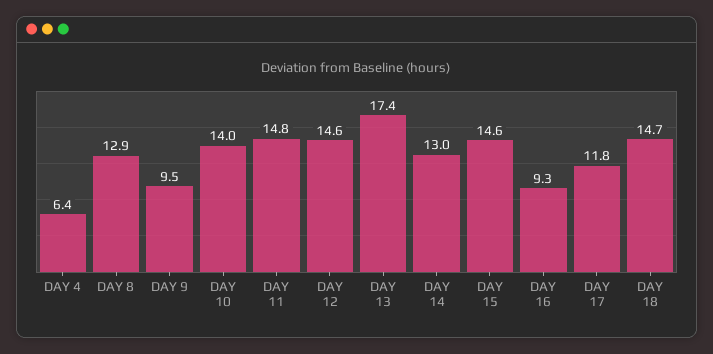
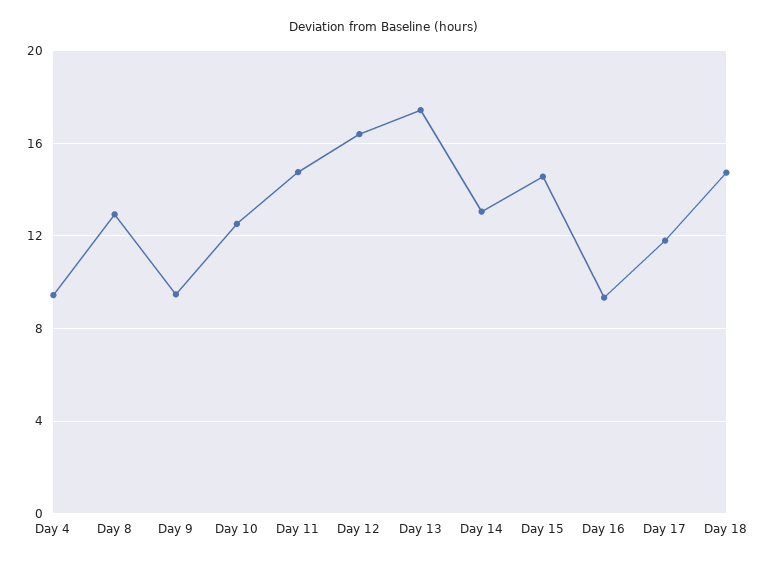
  {
-   "DAY 4": 6.4,
+   "DAY 4": 9.5,
    "DAY 8": 12.9,
    "DAY 9": 9.5,
-   "DAY 10": 14,
+   "DAY 10": 12.5,
    "DAY 11": 14.8,
-   "DAY 12": 14.6,
+   "DAY 12": 16.5,
    "DAY 13": 17.4,
    "DAY 14": 13,
    "DAY 15": 14.6,
    "DAY 16": 9.3,
    "DAY 17": 11.8,
    "DAY 18": 14.7
  }

